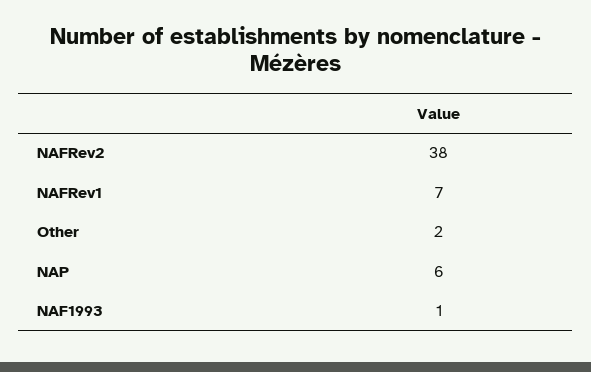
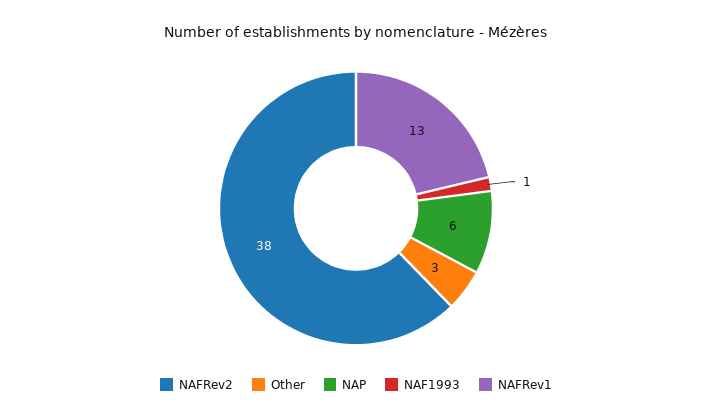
  {
    "NAFRev2": 38,
-   "NAFRev1": 7,
+   "NAFRev1": 13,
-   "Other": 2,
+   "Other": 3,
    "NAP": 6,
    "NAF1993": 1
  }

